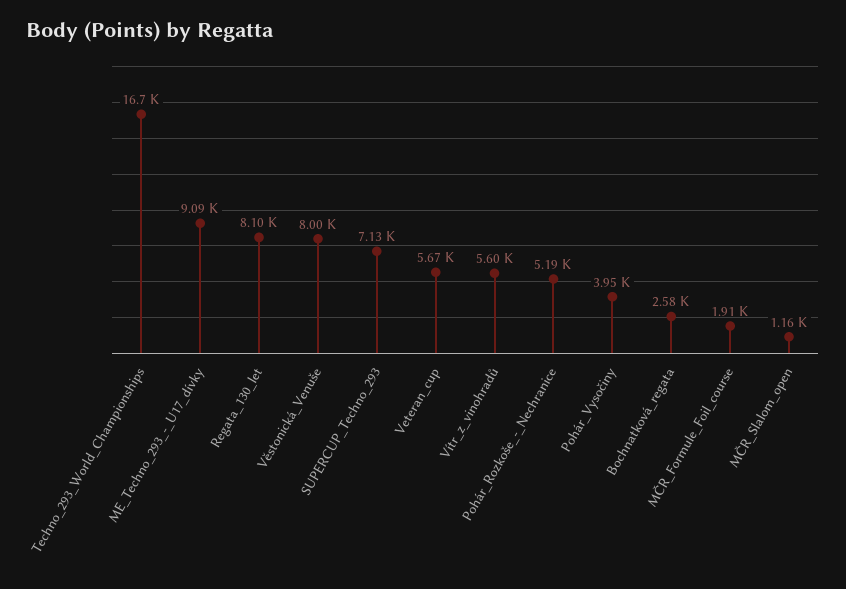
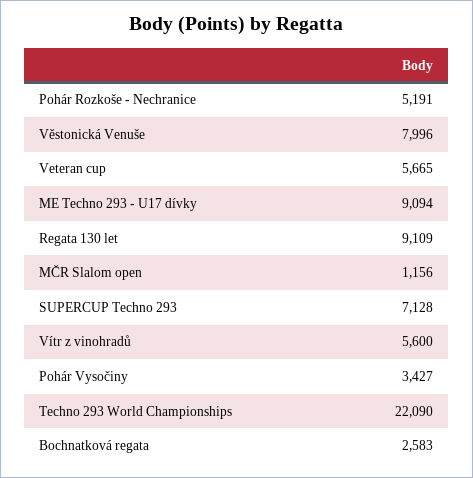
  {
-   "Techno_293_World_Championships": 16700,
+   "Techno_293_World_Championships": 22090,
    "ME_Techno_293_-_U17_dívky": 9094,
-   "Regata_130_let": 8100,
+   "Regata_130_let": 9109,
    "Věstonická_Venuše": 7996,
    "SUPERCUP_Techno_293": 7128,
    "Veteran_cup": 5665,
    "Vítr_z_vinohradů": 5600,
    "Pohár_Rozkoše_-_Nechranice": 5191,
-   "Pohár_Vysočiny": 3950,
+   "Pohár_Vysočiny": 3427,
    "Bochnatková_regata": 2583,
-   "MČR_Formule_Foil_course": 1910,
    "MČR_Slalom_open": 1156
  }

